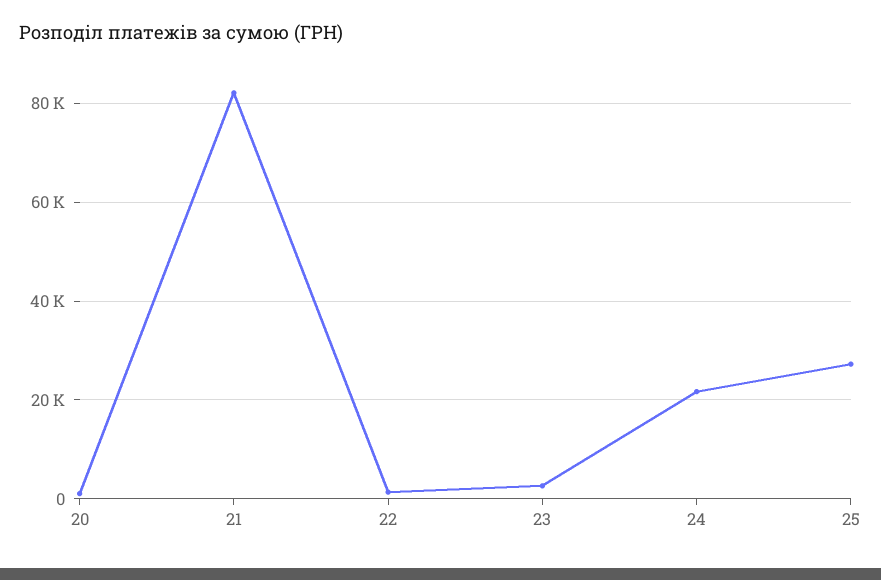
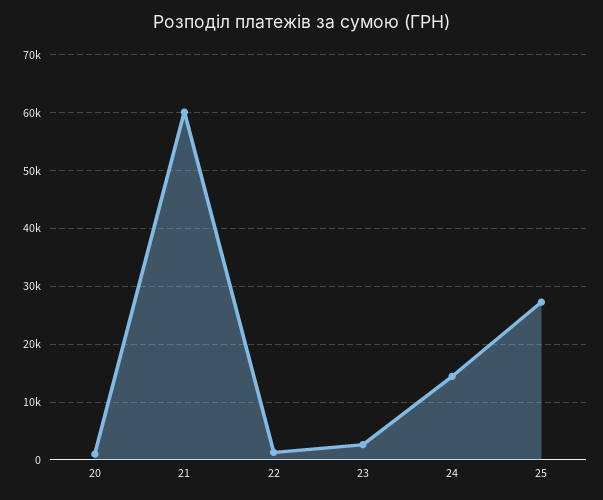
  {
    "20": 2000,
-   "21": 82000,
+   "21": 60000,
    "22": 2000,
    "23": 2000,
-   "24": 22000,
+   "24": 14000,
    "25": 28000
  }

